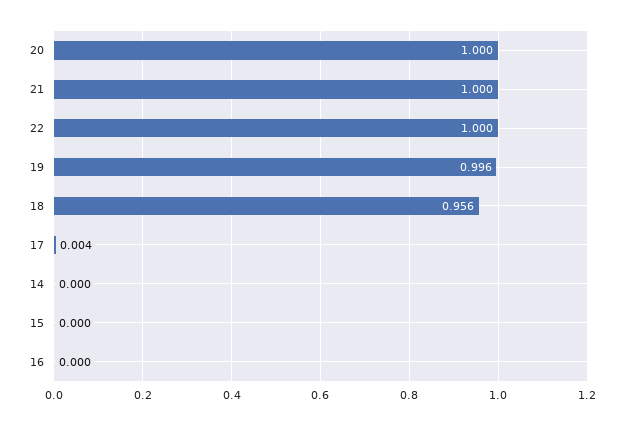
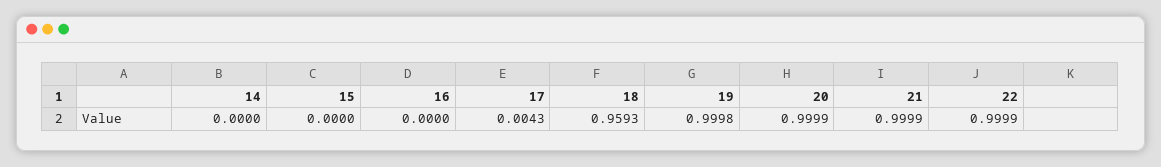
  {
    "20": 0.9999,
    "21": 0.9999,
    "22": 0.9999,
-   "19": 0.996,
+   "19": 0.9998,
-   "18": 0.956,
+   "18": 0.9593,
    "17": 0.0043,
    "14": 0,
    "15": 0,
    "16": 0
  }

